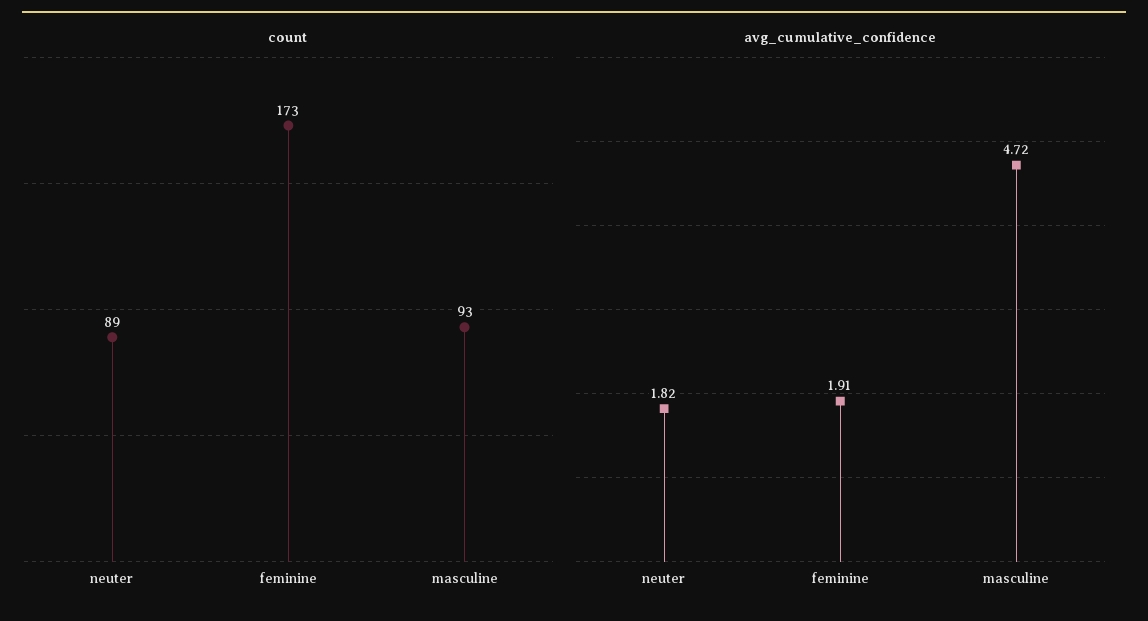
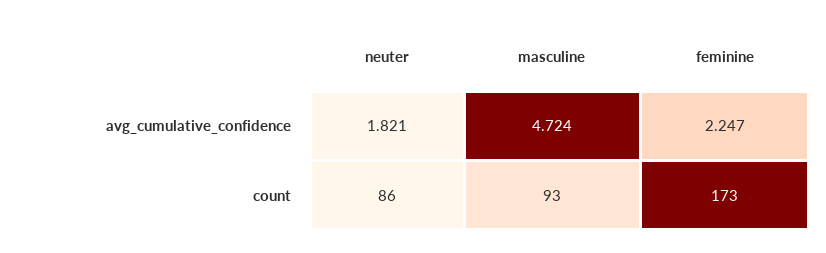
  {
    "count": {
-     "neuter": 89,
+     "neuter": 86,
      "feminine": 173,
      "masculine": 93
    },
    "avg_cumulative_confidence": {
      "neuter": 1.821,
-     "feminine": 1.91,
+     "feminine": 2.247,
      "masculine": 4.724
    }
  }

